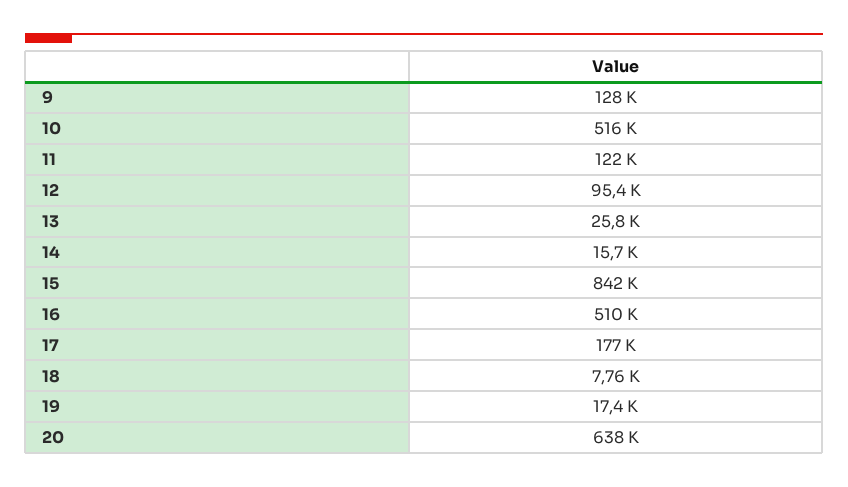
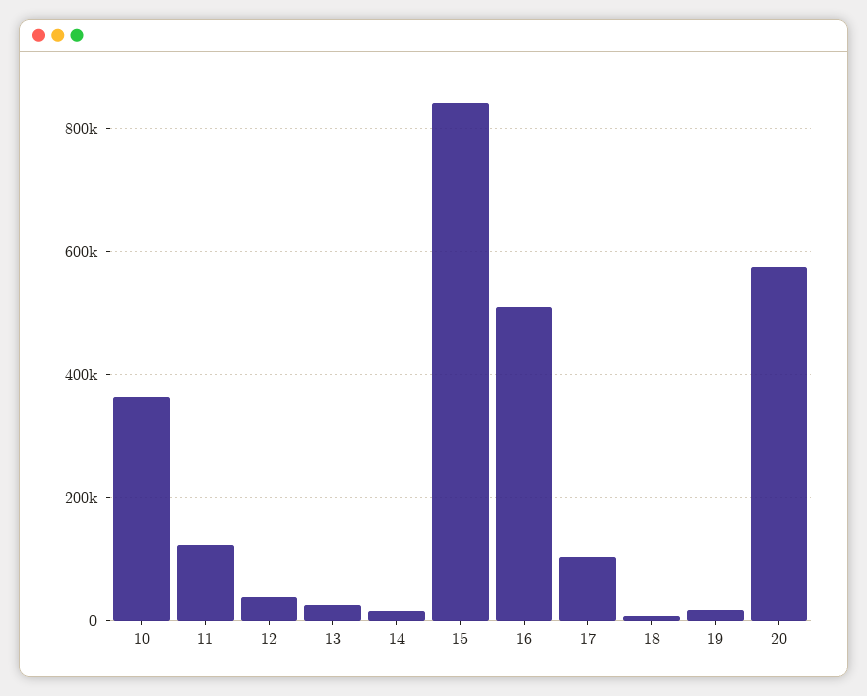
  {
-   "9": 128000,
-   "10": 516000,
+   "10": 360000,
    "11": 122000,
-   "12": 95400,
+   "12": 40000,
    "13": 25800,
    "14": 15700,
    "15": 842000,
    "16": 510000,
-   "17": 177000,
+   "17": 100000,
    "18": 7760,
    "19": 17400,
-   "20": 638000
+   "20": 580000
  }

